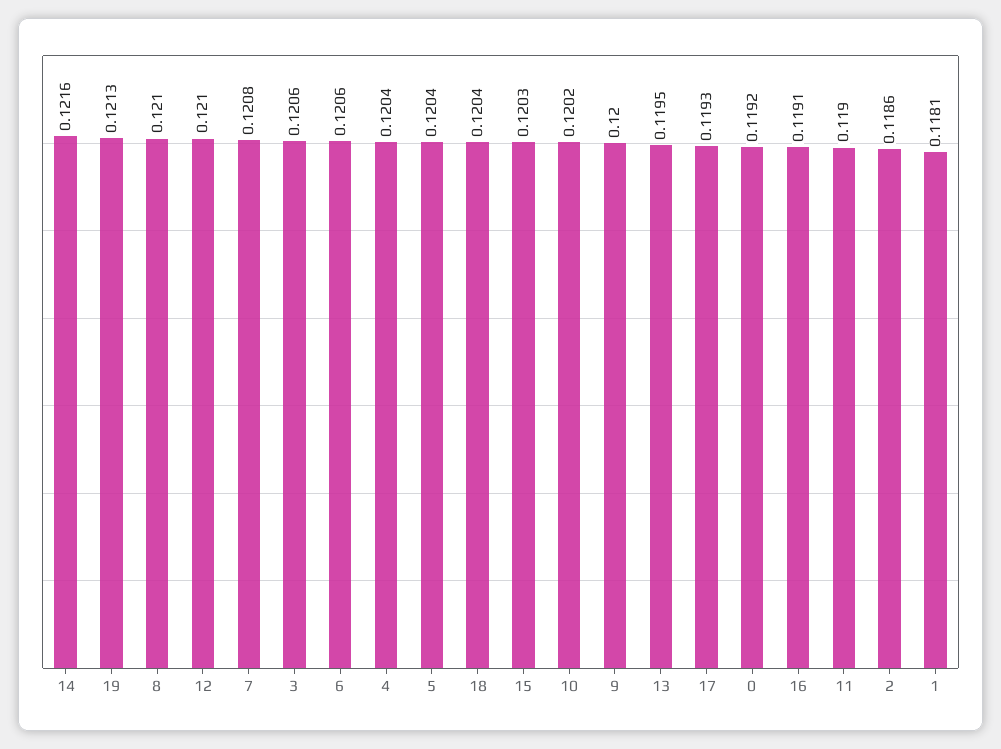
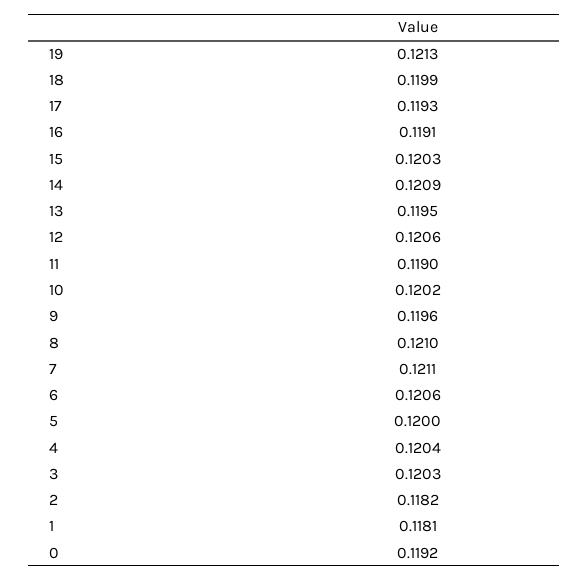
  {
-   "14": 0.1216,
+   "14": 0.1209,
    "19": 0.1213,
    "8": 0.121,
-   "12": 0.121,
+   "12": 0.1206,
-   "7": 0.1208,
+   "7": 0.1211,
-   "3": 0.1206,
+   "3": 0.1203,
    "6": 0.1206,
    "4": 0.1204,
-   "5": 0.1204,
+   "5": 0.12,
-   "18": 0.1204,
+   "18": 0.1199,
    "15": 0.1203,
    "10": 0.1202,
-   "9": 0.12,
+   "9": 0.1196,
    "13": 0.1195,
    "17": 0.1193,
    "0": 0.1192,
    "16": 0.1191,
    "11": 0.119,
-   "2": 0.1186,
+   "2": 0.1182,
    "1": 0.1181
  }

